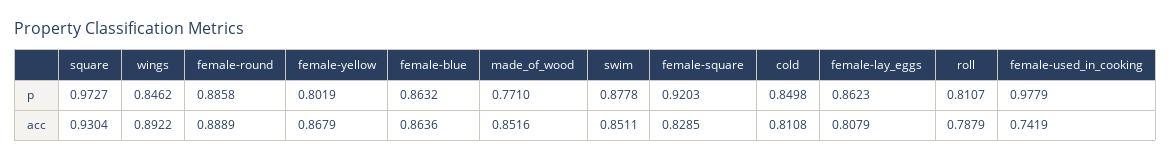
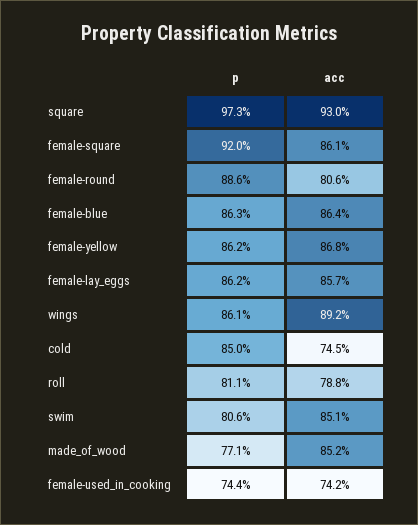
  {
    "square": {
      "p": 0.9727,
      "acc": 0.9304
    },
    "wings": {
-     "p": 0.8462,
+     "p": 0.861,
      "acc": 0.8922
    },
    "female-round": {
      "p": 0.8858,
-     "acc": 0.8889
+     "acc": 0.806
    },
    "female-yellow": {
-     "p": 0.8019,
+     "p": 0.862,
      "acc": 0.8679
    },
    "female-blue": {
      "p": 0.8632,
      "acc": 0.8636
    },
    "made_of_wood": {
      "p": 0.771,
      "acc": 0.8516
    },
    "swim": {
-     "p": 0.8778,
+     "p": 0.806,
      "acc": 0.8511
    },
    "female-square": {
      "p": 0.9203,
-     "acc": 0.8285
+     "acc": 0.861
    },
    "cold": {
      "p": 0.8498,
-     "acc": 0.8108
+     "acc": 0.745
    },
    "female-lay_eggs": {
      "p": 0.8623,
-     "acc": 0.8079
+     "acc": 0.857
    },
    "roll": {
      "p": 0.8107,
      "acc": 0.7879
    },
    "female-used_in_cooking": {
-     "p": 0.9779,
+     "p": 0.744,
      "acc": 0.7419
    }
  }

